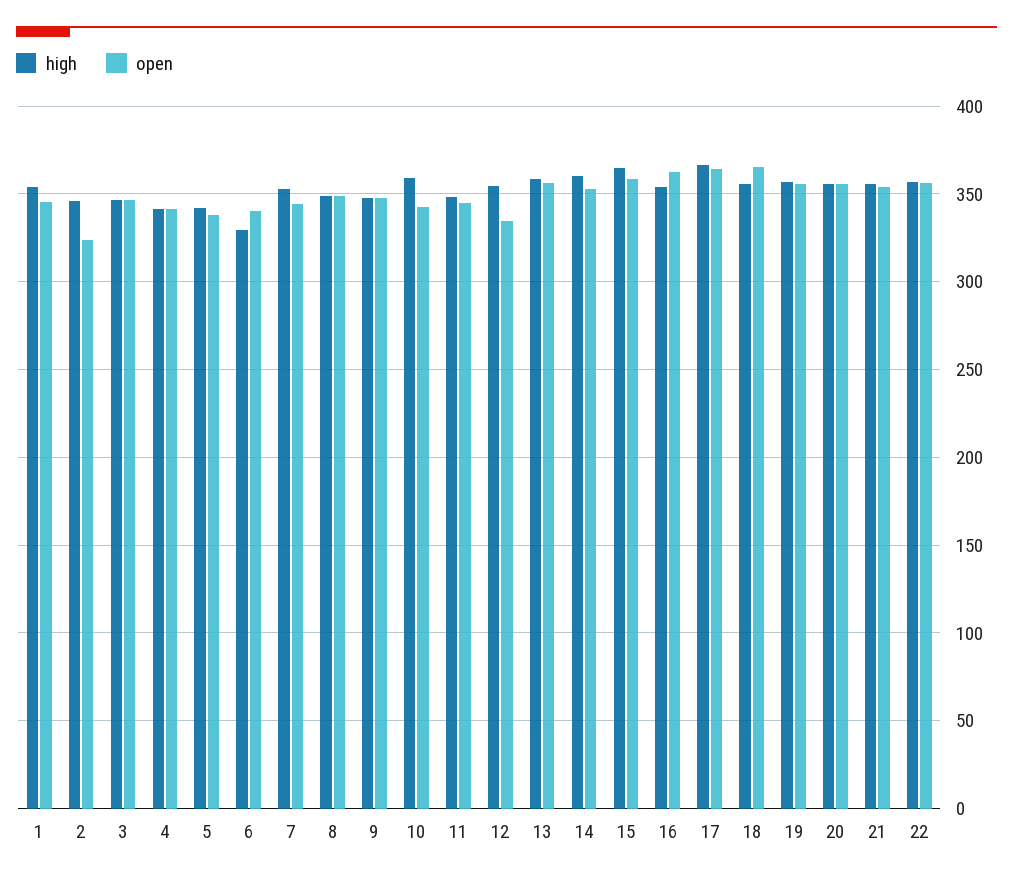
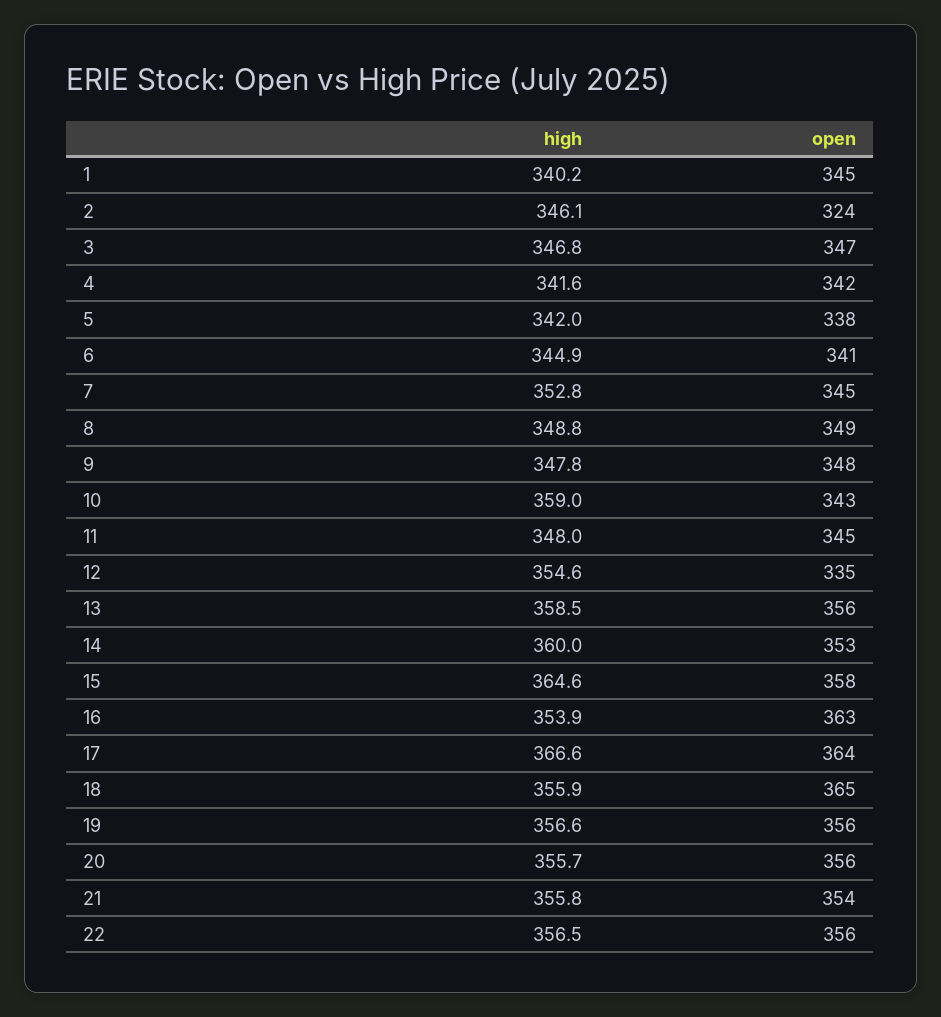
  {
    "high": {
-     "1": 355,
+     "1": 340.2,
      "2": 346.1,
      "3": 346.8,
      "4": 341.6,
      "5": 342,
-     "6": 330,
+     "6": 344.9,
      "7": 352.8,
      "8": 348.8,
      "9": 347.8,
      "10": 359,
      "11": 348,
      "12": 354.6,
      "13": 358.5,
      "14": 360,
      "15": 364.6,
      "16": 353.9,
      "17": 366.6,
      "18": 355.9,
      "19": 356.6,
      "20": 355.7,
      "21": 355.8,
      "22": 356.5
    },
    "open": {
      "1": 345,
      "2": 324,
      "3": 347,
      "4": 342,
      "5": 338,
      "6": 341,
      "7": 345,
      "8": 349,
      "9": 348,
      "10": 343,
      "11": 345,
      "12": 335,
      "13": 356,
      "14": 353,
      "15": 358,
      "16": 363,
      "17": 364,
      "18": 365,
      "19": 356,
      "20": 356,
      "21": 354,
      "22": 356
    }
  }

